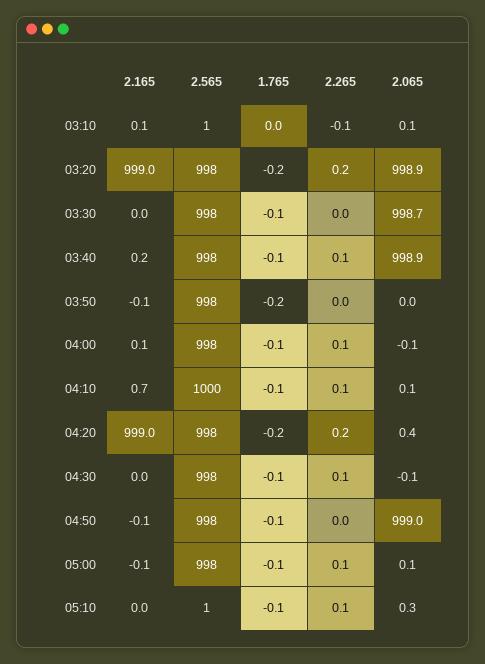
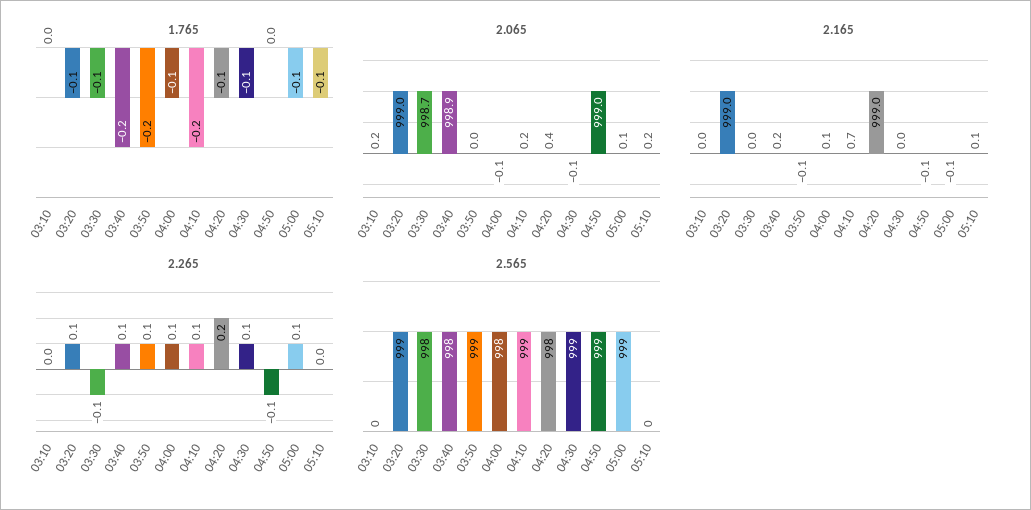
  {
    "2.165": {
-     "03:10": 0.1,
+     "03:10": 0,
      "03:20": 999,
      "03:30": 0,
      "03:40": 0.2,
      "03:50": -0.1,
      "04:00": 0.1,
      "04:10": 0.7,
      "04:20": 999,
      "04:30": 0,
      "04:50": -0.1,
      "05:00": -0.1,
-     "05:10": 0
+     "05:10": 0.1
    },
    "2.565": {
-     "03:10": 1,
+     "03:10": 0,
-     "03:20": 998,
+     "03:20": 999,
      "03:30": 998,
      "03:40": 998,
-     "03:50": 998,
+     "03:50": 999,
      "04:00": 998,
-     "04:10": 1000,
+     "04:10": 999,
      "04:20": 998,
-     "04:30": 998,
+     "04:30": 999,
-     "04:50": 998,
+     "04:50": 999,
-     "05:00": 998,
+     "05:00": 999,
-     "05:10": 1
+     "05:10": 0
    },
    "1.765": {
      "03:10": 0,
-     "03:20": -0.2,
+     "03:20": -0.1,
      "03:30": -0.1,
-     "03:40": -0.1,
+     "03:40": -0.2,
      "03:50": -0.2,
      "04:00": -0.1,
-     "04:10": -0.1,
+     "04:10": -0.2,
-     "04:20": -0.2,
+     "04:20": -0.1,
      "04:30": -0.1,
-     "04:50": -0.1,
+     "04:50": 0,
      "05:00": -0.1,
      "05:10": -0.1
    },
    "2.265": {
-     "03:10": -0.1,
+     "03:10": 0,
-     "03:20": 0.2,
+     "03:20": 0.1,
-     "03:30": 0,
+     "03:30": -0.1,
      "03:40": 0.1,
-     "03:50": 0,
+     "03:50": 0.1,
      "04:00": 0.1,
      "04:10": 0.1,
      "04:20": 0.2,
      "04:30": 0.1,
-     "04:50": 0,
+     "04:50": -0.1,
      "05:00": 0.1,
-     "05:10": 0.1
+     "05:10": 0
    },
    "2.065": {
-     "03:10": 0.1,
+     "03:10": 0.2,
-     "03:20": 998.9,
+     "03:20": 999,
      "03:30": 998.7,
      "03:40": 998.9,
      "03:50": 0,
      "04:00": -0.1,
-     "04:10": 0.1,
+     "04:10": 0.2,
      "04:20": 0.4,
      "04:30": -0.1,
      "04:50": 999,
      "05:00": 0.1,
-     "05:10": 0.3
+     "05:10": 0.2
    }
  }

